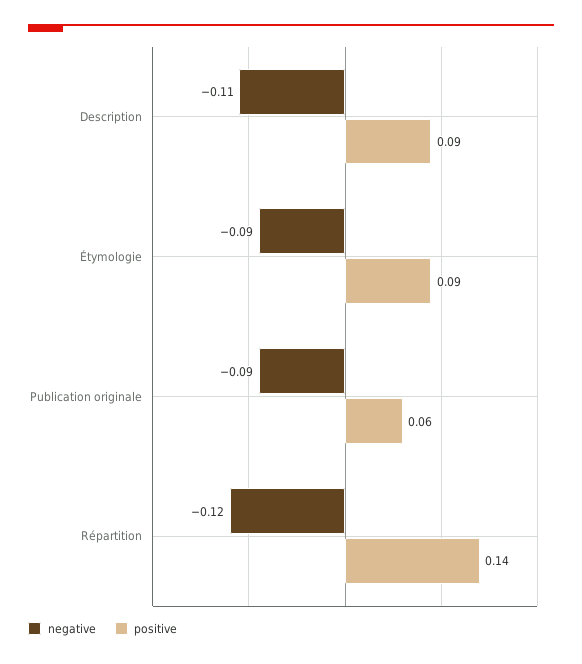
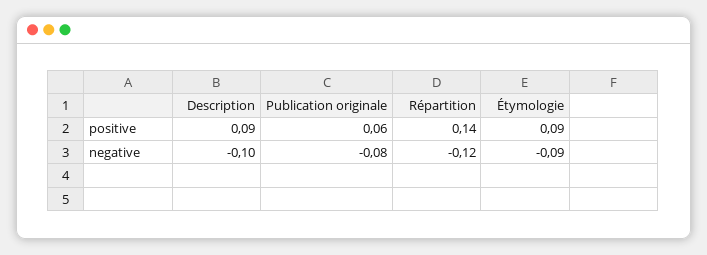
  {
    "negative": {
-     "Description": -0.11,
+     "Description": -0.1,
      "Étymologie": -0.09,
-     "Publication originale": -0.09,
+     "Publication originale": -0.08,
      "Répartition": -0.12
    },
    "positive": {
      "Description": 0.09,
      "Étymologie": 0.09,
      "Publication originale": 0.06,
      "Répartition": 0.14
    }
  }

